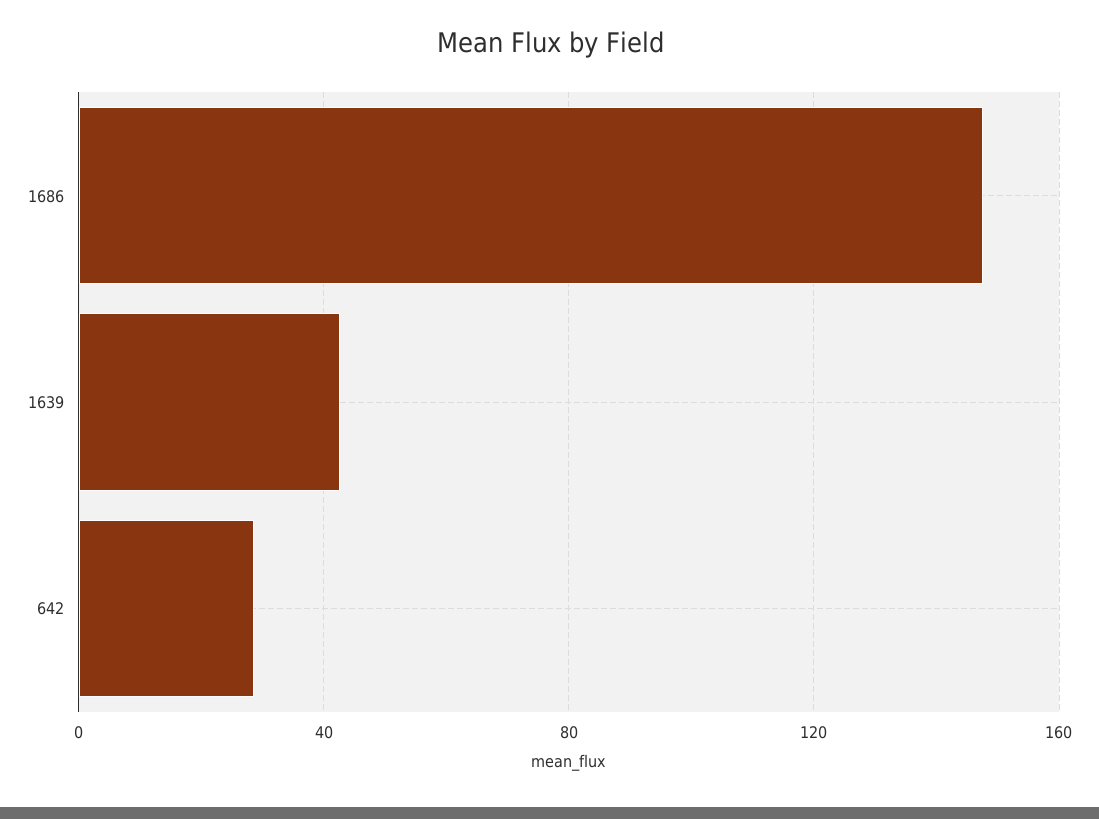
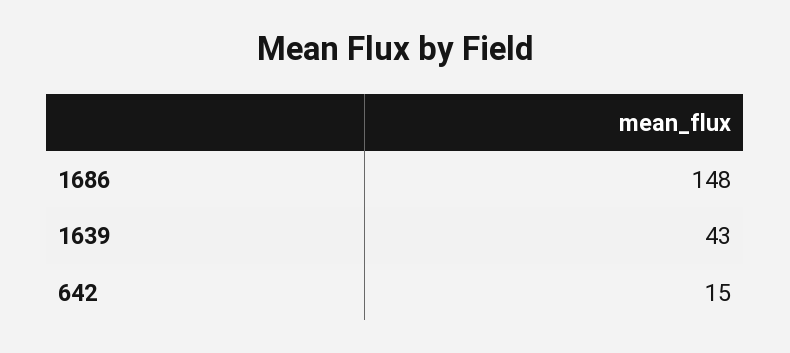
  {
    "1686": 148,
    "1639": 43,
-   "642": 30
+   "642": 15
  }

